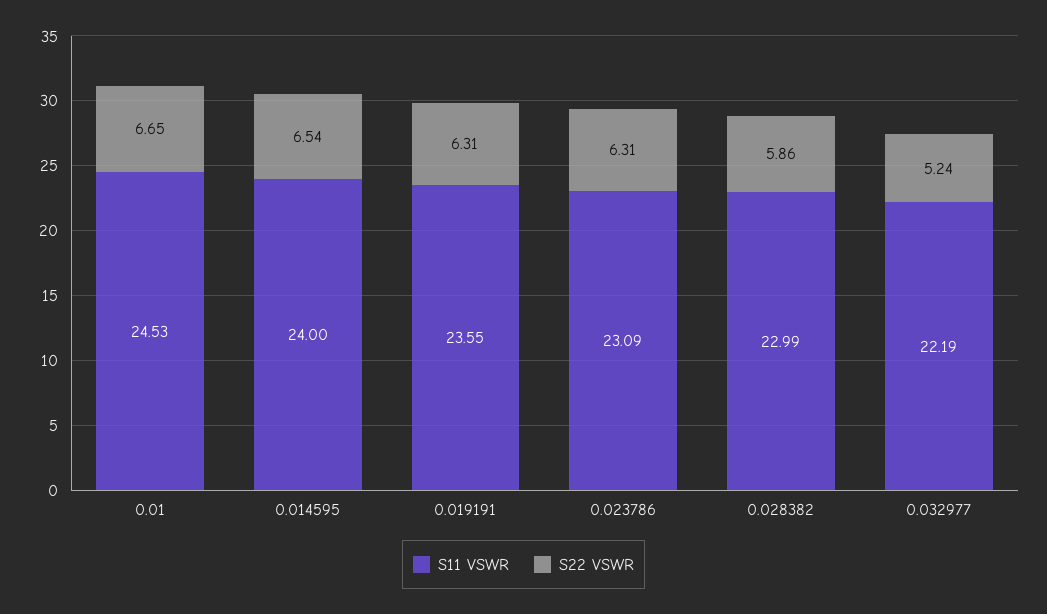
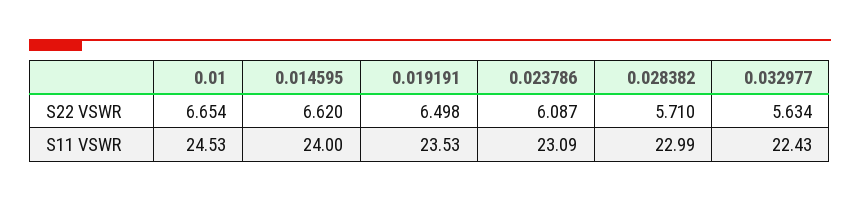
  {
    "S11 VSWR": {
      "0.01": 24.53,
      "0.014595": 24,
-     "0.019191": 23.55,
+     "0.019191": 23.53,
      "0.023786": 23.09,
      "0.028382": 22.99,
-     "0.032977": 22.19
+     "0.032977": 22.43
    },
    "S22 VSWR": {
      "0.01": 6.654,
-     "0.014595": 6.54,
+     "0.014595": 6.62,
-     "0.019191": 6.31,
+     "0.019191": 6.498,
-     "0.023786": 6.31,
+     "0.023786": 6.087,
-     "0.028382": 5.86,
+     "0.028382": 5.71,
-     "0.032977": 5.24
+     "0.032977": 5.634
    }
  }

